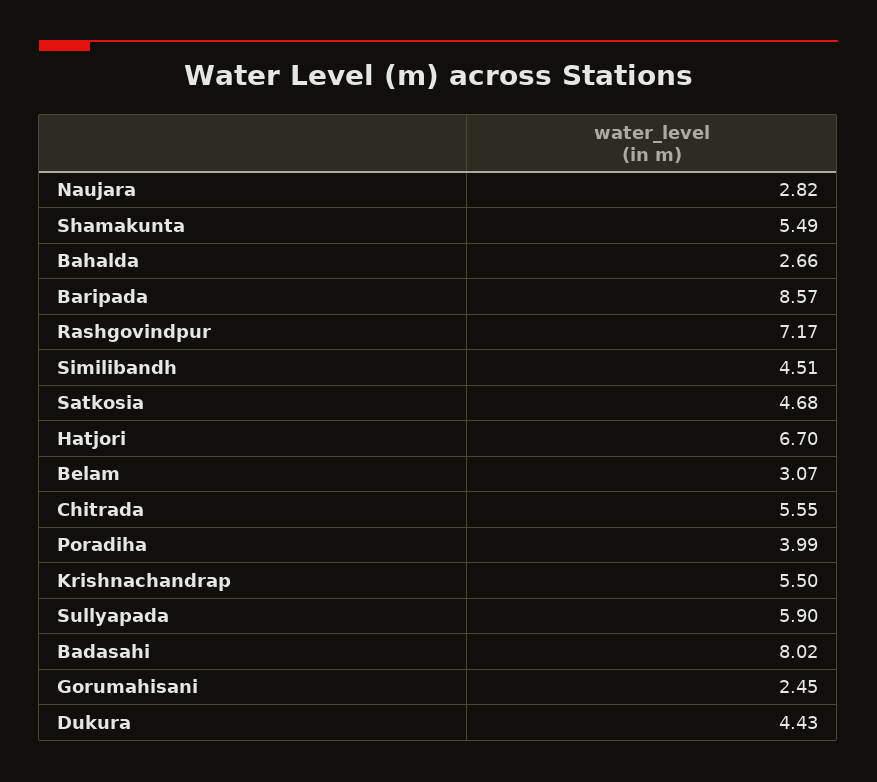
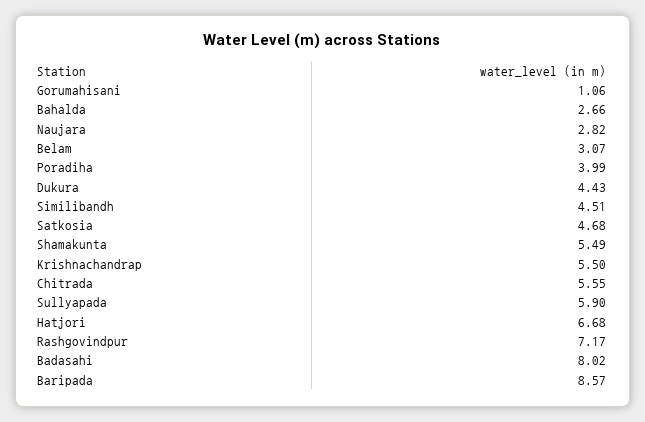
  {
    "Naujara": 2.82,
    "Shamakunta": 5.49,
    "Bahalda": 2.66,
    "Baripada": 8.57,
    "Rashgovindpur": 7.17,
    "Similibandh": 4.51,
    "Satkosia": 4.68,
-   "Hatjori": 6.7,
+   "Hatjori": 6.68,
    "Belam": 3.07,
    "Chitrada": 5.55,
    "Poradiha": 3.99,
    "Krishnachandrap": 5.5,
    "Sullyapada": 5.9,
    "Badasahi": 8.02,
-   "Gorumahisani": 2.45,
+   "Gorumahisani": 1.06,
    "Dukura": 4.43
  }

